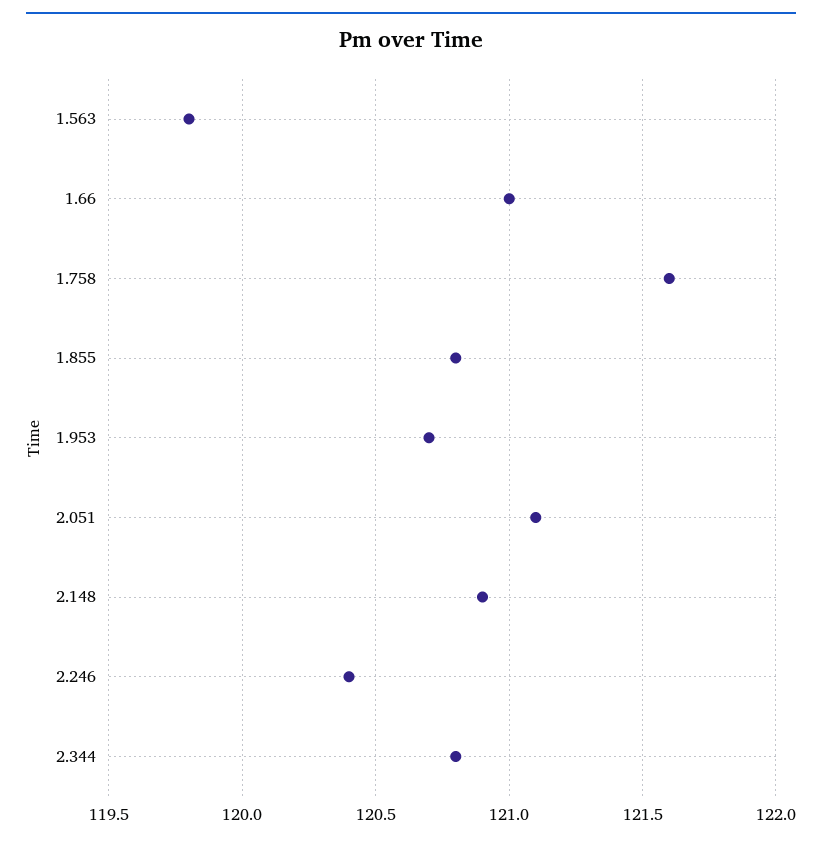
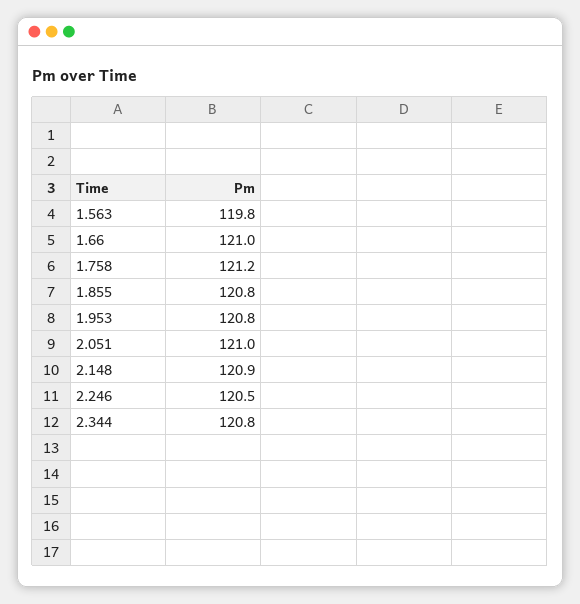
  {
    "1.563": 119.8,
    "1.66": 121,
-   "1.758": 121.6,
+   "1.758": 121.2,
    "1.855": 120.8,
-   "1.953": 120.7,
+   "1.953": 120.8,
-   "2.051": 121.1,
+   "2.051": 121,
    "2.148": 120.9,
-   "2.246": 120.4,
+   "2.246": 120.5,
    "2.344": 120.8
  }

